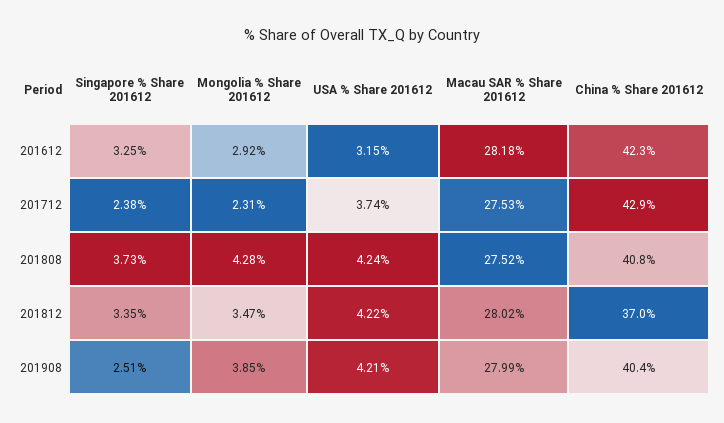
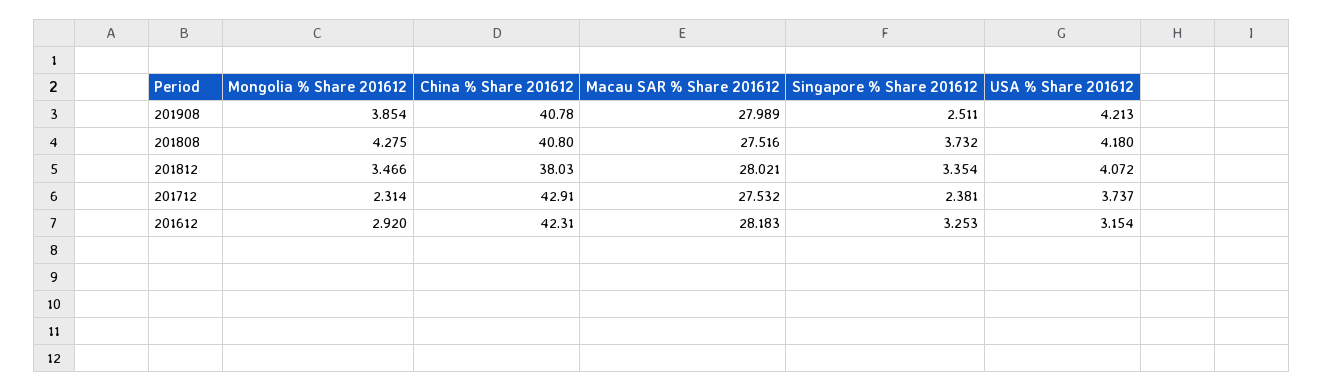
  {
    "Singapore % Share 201612": {
      "201612": 3.253,
      "201712": 2.381,
      "201808": 3.732,
      "201812": 3.354,
      "201908": 2.511
    },
    "Mongolia % Share 201612": {
      "201612": 2.92,
      "201712": 2.314,
      "201808": 4.275,
      "201812": 3.466,
      "201908": 3.854
    },
    "USA % Share 201612": {
      "201612": 3.154,
      "201712": 3.737,
-     "201808": 4.24,
+     "201808": 4.18,
-     "201812": 4.22,
+     "201812": 4.072,
      "201908": 4.213
    },
    "Macau SAR % Share 201612": {
      "201612": 28.183,
      "201712": 27.532,
      "201808": 27.516,
      "201812": 28.021,
      "201908": 27.989
    },
    "China % Share 201612": {
      "201612": 42.31,
      "201712": 42.91,
      "201808": 40.8,
-     "201812": 37,
+     "201812": 38.03,
-     "201908": 40.4
+     "201908": 40.78
    }
  }

